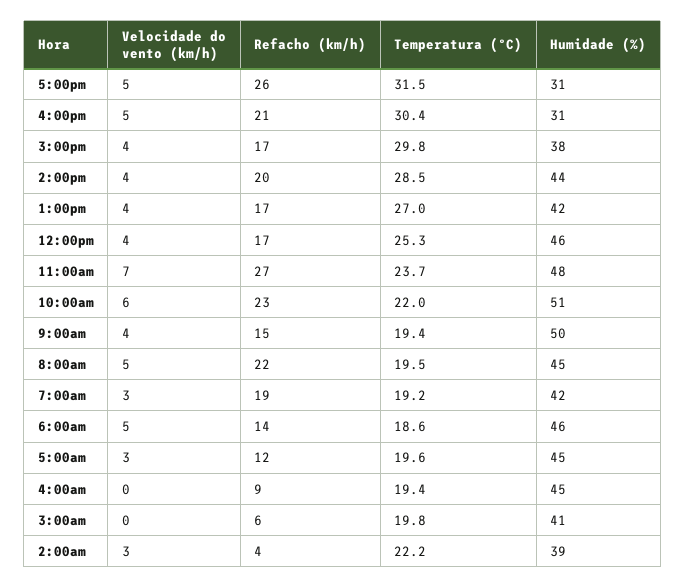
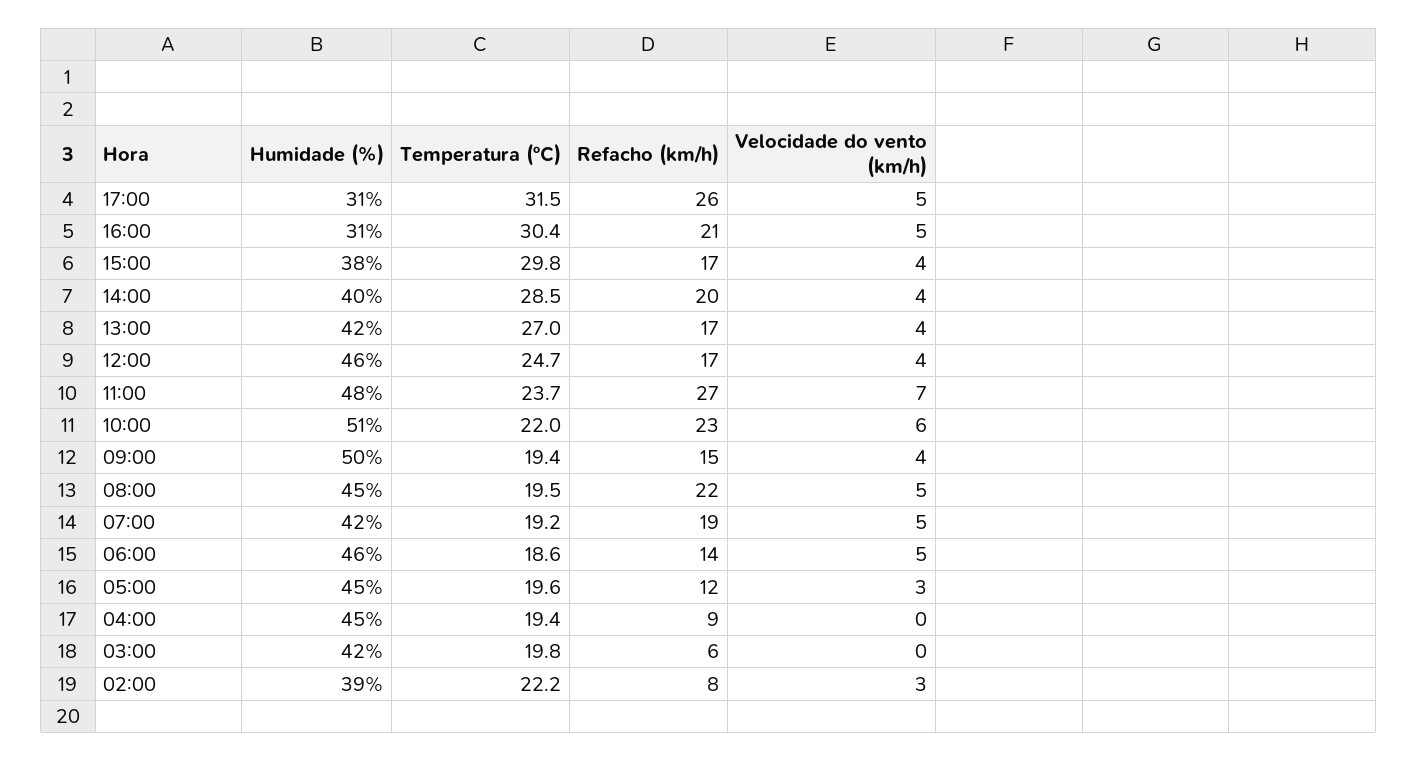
  {
    "Velocidade do vento (km/h)": {
      "5:00pm": 5,
      "4:00pm": 5,
      "3:00pm": 4,
      "2:00pm": 4,
      "1:00pm": 4,
      "12:00pm": 4,
      "11:00am": 7,
      "10:00am": 6,
      "9:00am": 4,
      "8:00am": 5,
-     "7:00am": 3,
+     "7:00am": 5,
      "6:00am": 5,
      "5:00am": 3,
      "4:00am": 0,
      "3:00am": 0,
      "2:00am": 3
    },
    "Refacho (km/h)": {
      "5:00pm": 26,
      "4:00pm": 21,
      "3:00pm": 17,
      "2:00pm": 20,
      "1:00pm": 17,
      "12:00pm": 17,
      "11:00am": 27,
      "10:00am": 23,
      "9:00am": 15,
      "8:00am": 22,
      "7:00am": 19,
      "6:00am": 14,
      "5:00am": 12,
      "4:00am": 9,
      "3:00am": 6,
-     "2:00am": 4
+     "2:00am": 8
    },
    "Temperatura (ºC)": {
      "5:00pm": 31.5,
      "4:00pm": 30.4,
      "3:00pm": 29.8,
      "2:00pm": 28.5,
      "1:00pm": 27,
-     "12:00pm": 25.3,
+     "12:00pm": 24.7,
      "11:00am": 23.7,
      "10:00am": 22,
      "9:00am": 19.4,
      "8:00am": 19.5,
      "7:00am": 19.2,
      "6:00am": 18.6,
      "5:00am": 19.6,
      "4:00am": 19.4,
      "3:00am": 19.8,
      "2:00am": 22.2
    },
    "Humidade (%)": {
      "5:00pm": 31,
      "4:00pm": 31,
      "3:00pm": 38,
-     "2:00pm": 44,
+     "2:00pm": 40,
      "1:00pm": 42,
      "12:00pm": 46,
      "11:00am": 48,
      "10:00am": 51,
      "9:00am": 50,
      "8:00am": 45,
      "7:00am": 42,
      "6:00am": 46,
      "5:00am": 45,
      "4:00am": 45,
-     "3:00am": 41,
+     "3:00am": 42,
      "2:00am": 39
    }
  }

